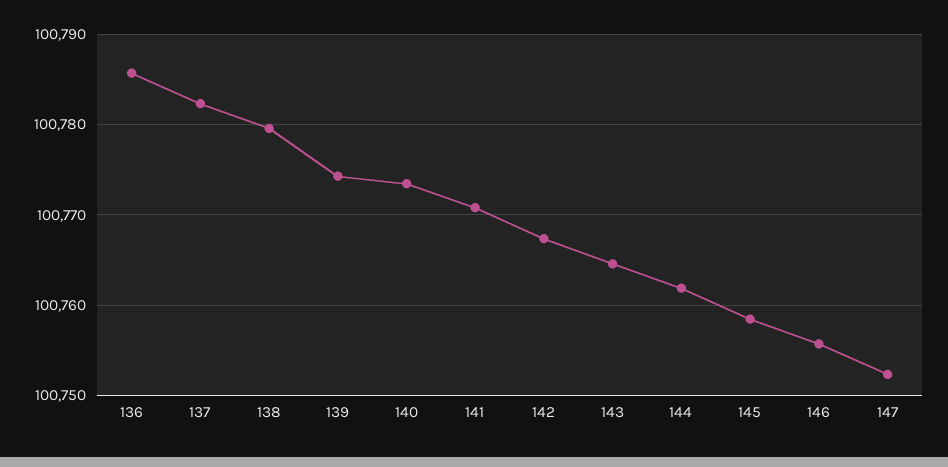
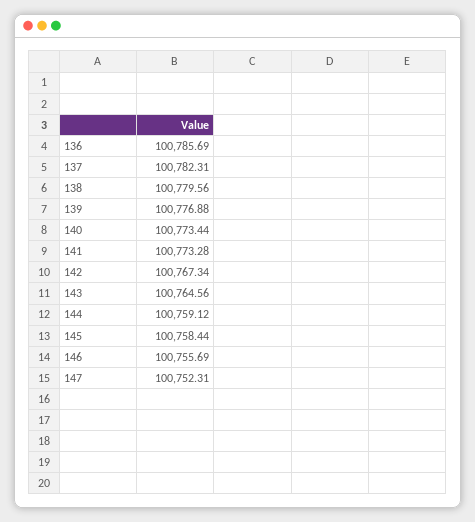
  {
    "136": 100785.69,
    "137": 100782.31,
    "138": 100779.56,
-   "139": 100774,
+   "139": 100776.88,
    "140": 100773.44,
-   "141": 100771,
+   "141": 100773.28,
    "142": 100767.34,
    "143": 100764.56,
-   "144": 100762,
+   "144": 100759.12,
    "145": 100758.44,
    "146": 100755.69,
    "147": 100752.31
  }

